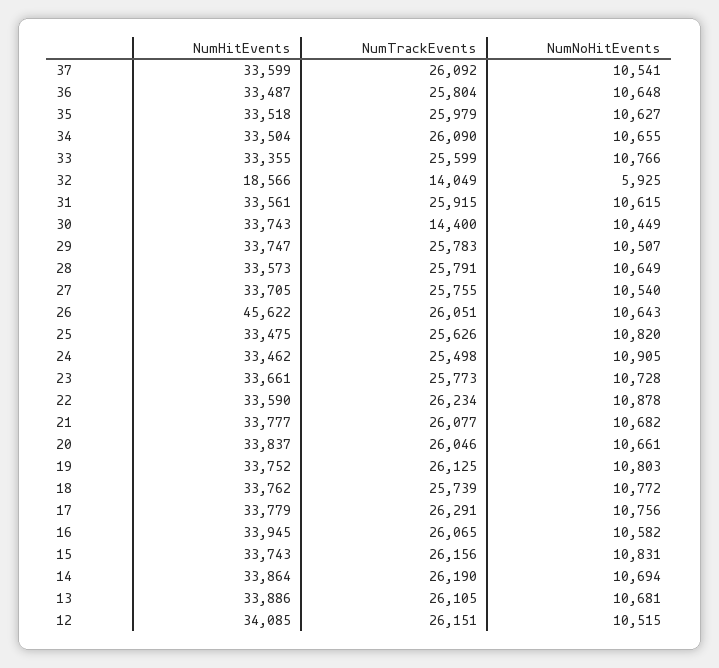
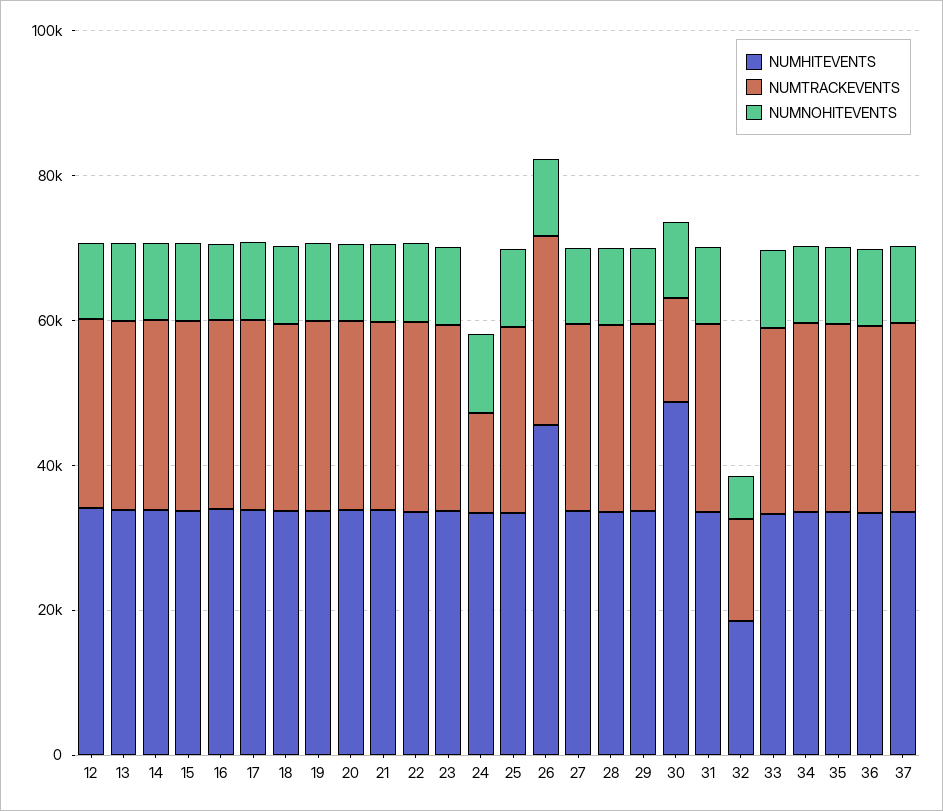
  {
    "NumHitEvents": {
      "37": 33599,
      "36": 33487,
      "35": 33518,
      "34": 33504,
      "33": 33355,
      "32": 18566,
      "31": 33561,
-     "30": 33743,
+     "30": 50000,
      "29": 33747,
      "28": 33573,
      "27": 33705,
      "26": 45622,
      "25": 33475,
      "24": 33462,
      "23": 33661,
      "22": 33590,
      "21": 33777,
      "20": 33837,
      "19": 33752,
      "18": 33762,
      "17": 33779,
      "16": 33945,
      "15": 33743,
      "14": 33864,
      "13": 33886,
      "12": 34085
    },
    "NumTrackEvents": {
      "37": 26092,
      "36": 25804,
      "35": 25979,
      "34": 26090,
      "33": 25599,
      "32": 14049,
      "31": 25915,
      "30": 14400,
      "29": 25783,
      "28": 25791,
      "27": 25755,
      "26": 26051,
      "25": 25626,
-     "24": 25498,
+     "24": 15000,
      "23": 25773,
      "22": 26234,
      "21": 26077,
      "20": 26046,
      "19": 26125,
      "18": 25739,
      "17": 26291,
      "16": 26065,
      "15": 26156,
      "14": 26190,
      "13": 26105,
      "12": 26151
    },
    "NumNoHitEvents": {
      "37": 10541,
      "36": 10648,
      "35": 10627,
      "34": 10655,
      "33": 10766,
      "32": 5925,
      "31": 10615,
      "30": 10449,
      "29": 10507,
      "28": 10649,
      "27": 10540,
      "26": 10643,
      "25": 10820,
      "24": 10905,
      "23": 10728,
      "22": 10878,
      "21": 10682,
      "20": 10661,
      "19": 10803,
      "18": 10772,
      "17": 10756,
      "16": 10582,
      "15": 10831,
      "14": 10694,
      "13": 10681,
      "12": 10515
    }
  }

